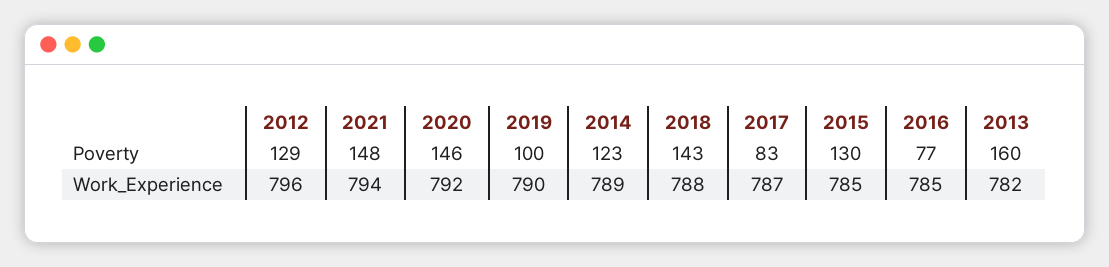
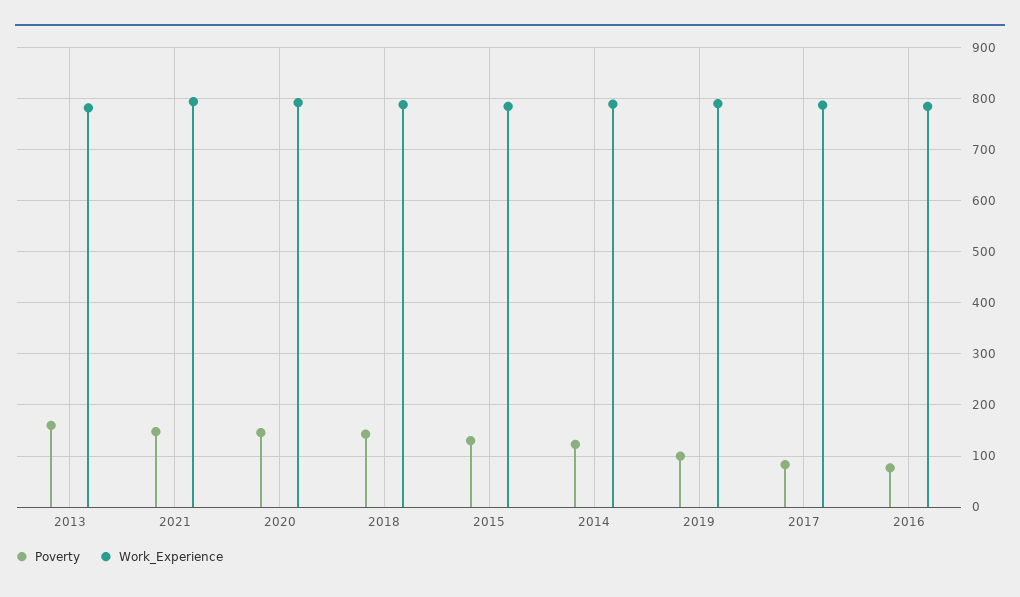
  {
    "Poverty": {
-     "2012": 129,
      "2021": 148,
      "2020": 146,
      "2019": 100,
      "2014": 123,
      "2018": 143,
      "2017": 83,
      "2015": 130,
      "2016": 77,
      "2013": 160
    },
    "Work_Experience": {
-     "2012": 796,
      "2021": 794,
      "2020": 792,
      "2019": 790,
      "2014": 789,
      "2018": 788,
      "2017": 787,
      "2015": 785,
      "2016": 785,
      "2013": 782
    }
  }

